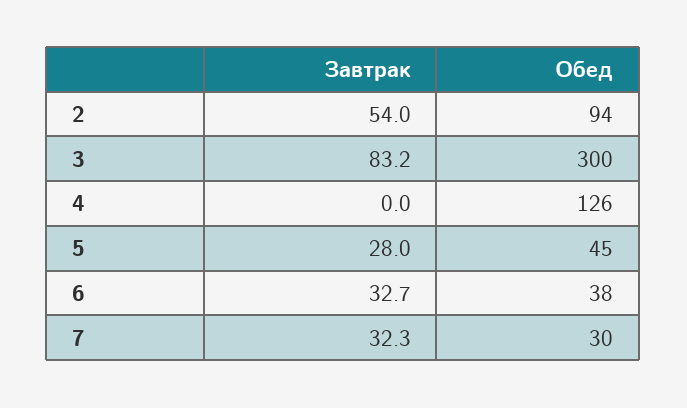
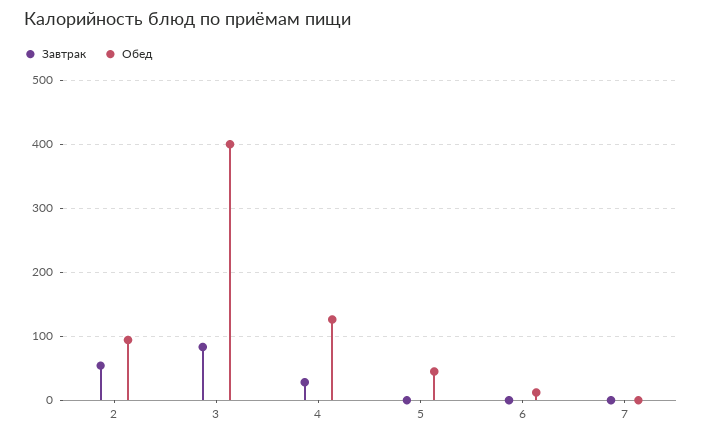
  {
    "Завтрак": {
      "2": 54,
      "3": 83.2,
-     "4": 0,
+     "4": 30,
-     "5": 28,
+     "5": 0,
-     "6": 32.7,
+     "6": 0,
-     "7": 32.3
+     "7": 0
    },
    "Обед": {
      "2": 94,
-     "3": 300,
+     "3": 400,
      "4": 126,
      "5": 45,
-     "6": 38,
+     "6": 10,
-     "7": 30
+     "7": 0
    }
  }

